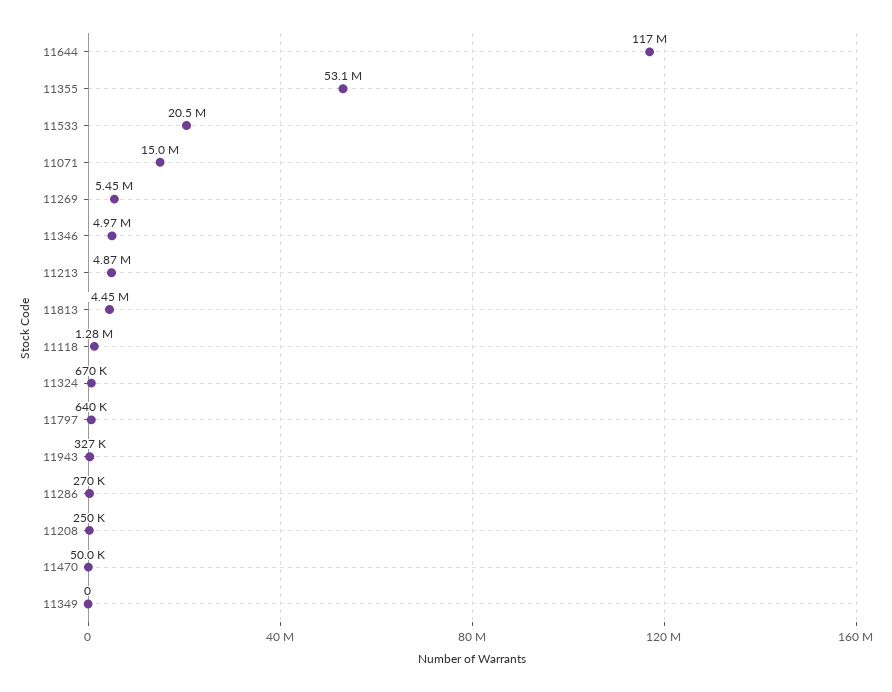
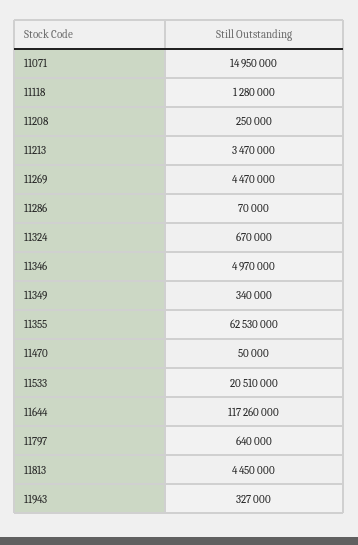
  {
    "11644": 117260000,
-   "11355": 53100000,
+   "11355": 62530000,
    "11533": 20510000,
    "11071": 14950000,
-   "11269": 5450000,
+   "11269": 4470000,
    "11346": 4970000,
-   "11213": 4870000,
+   "11213": 3470000,
    "11813": 4450000,
    "11118": 1280000,
    "11324": 670000,
    "11797": 640000,
    "11943": 327000,
-   "11286": 270000,
+   "11286": 70000,
    "11208": 250000,
    "11470": 50000,
-   "11349": 0
+   "11349": 340000
  }

